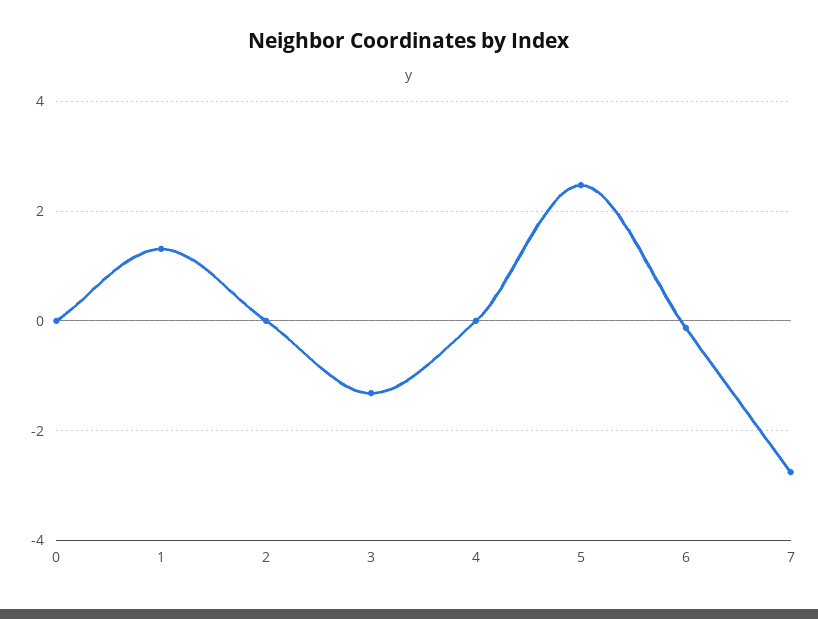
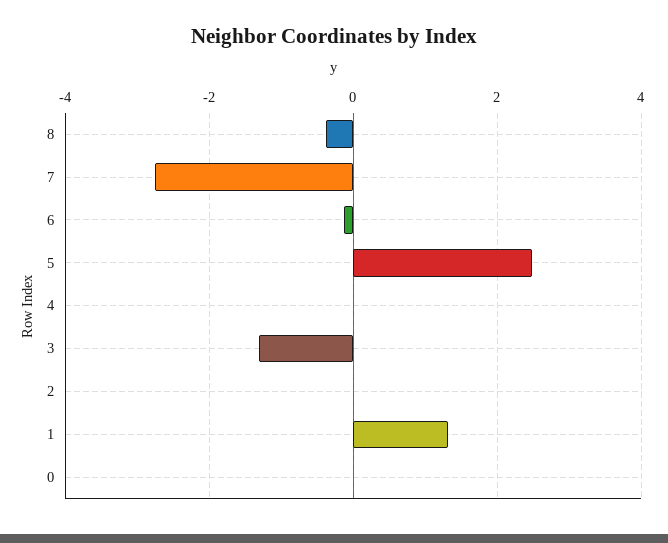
  {
    "0": 0,
    "1": 1.4,
    "2": 0,
    "3": -1.4,
    "4": 0,
    "5": 2.4,
    "6": -0.2,
-   "7": -2.8
+   "7": -2.8,
+   "8": -0.4
  }

